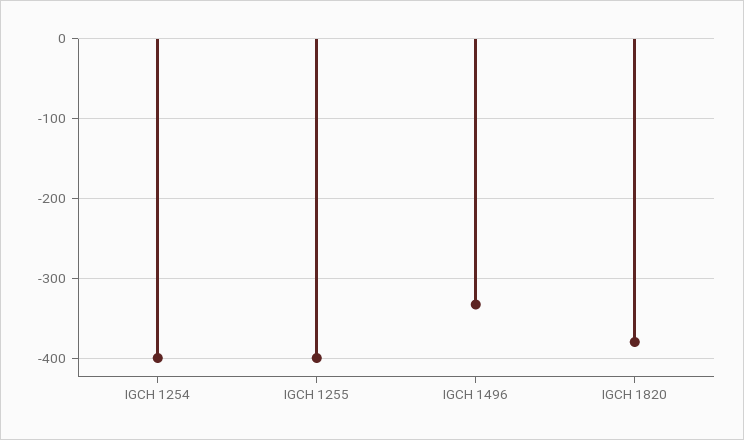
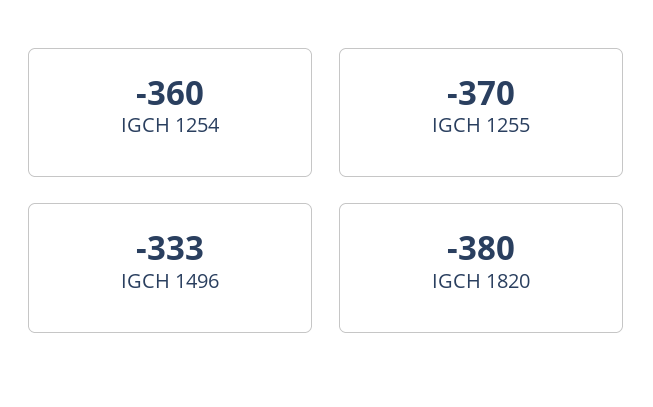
  {
-   "IGCH 1254": -400,
+   "IGCH 1254": -360,
-   "IGCH 1255": -400,
+   "IGCH 1255": -370,
    "IGCH 1496": -333,
    "IGCH 1820": -380
  }

